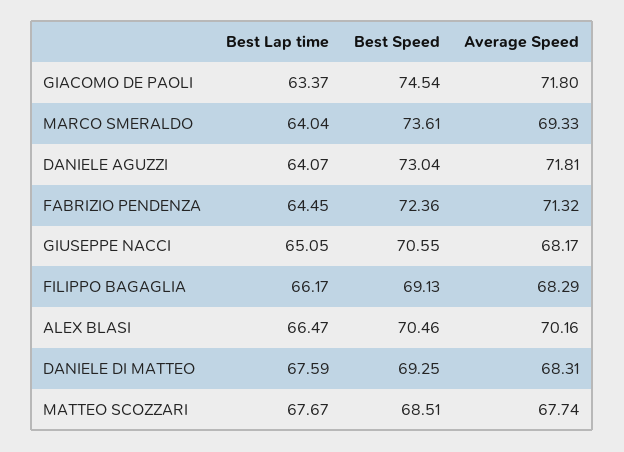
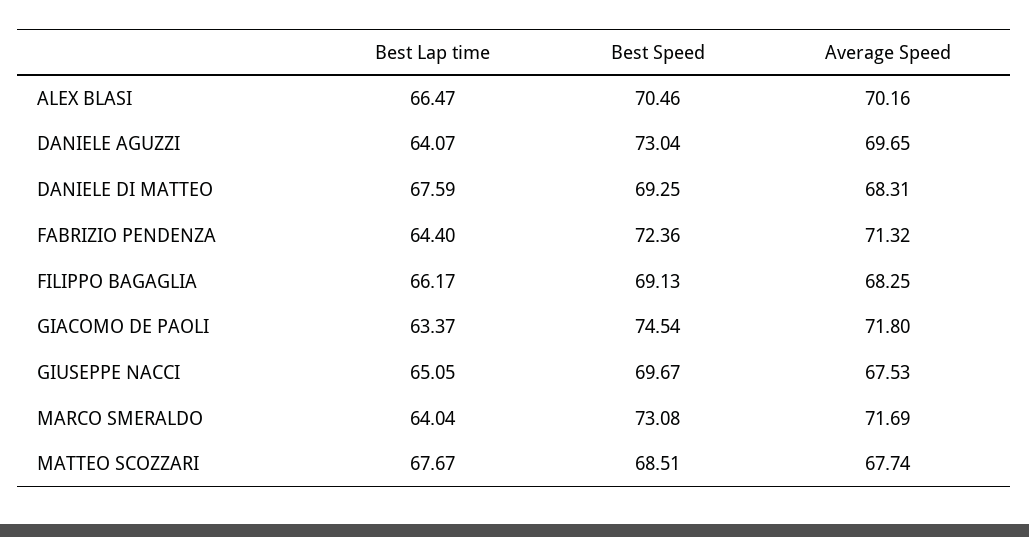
  {
    "Best Lap time": {
      "GIACOMO DE PAOLI": 63.37,
      "MARCO SMERALDO": 64.04,
      "DANIELE AGUZZI": 64.07,
-     "FABRIZIO PENDENZA": 64.45,
+     "FABRIZIO PENDENZA": 64.4,
      "GIUSEPPE NACCI": 65.05,
      "FILIPPO BAGAGLIA": 66.17,
      "ALEX BLASI": 66.47,
      "DANIELE DI MATTEO": 67.59,
      "MATTEO SCOZZARI": 67.67
    },
    "Best Speed": {
      "GIACOMO DE PAOLI": 74.54,
-     "MARCO SMERALDO": 73.61,
+     "MARCO SMERALDO": 73.08,
      "DANIELE AGUZZI": 73.04,
      "FABRIZIO PENDENZA": 72.36,
-     "GIUSEPPE NACCI": 70.55,
+     "GIUSEPPE NACCI": 69.67,
      "FILIPPO BAGAGLIA": 69.13,
      "ALEX BLASI": 70.46,
      "DANIELE DI MATTEO": 69.25,
      "MATTEO SCOZZARI": 68.51
    },
    "Average Speed": {
      "GIACOMO DE PAOLI": 71.8,
-     "MARCO SMERALDO": 69.33,
+     "MARCO SMERALDO": 71.69,
-     "DANIELE AGUZZI": 71.81,
+     "DANIELE AGUZZI": 69.65,
      "FABRIZIO PENDENZA": 71.32,
-     "GIUSEPPE NACCI": 68.17,
+     "GIUSEPPE NACCI": 67.53,
-     "FILIPPO BAGAGLIA": 68.29,
+     "FILIPPO BAGAGLIA": 68.25,
      "ALEX BLASI": 70.16,
      "DANIELE DI MATTEO": 68.31,
      "MATTEO SCOZZARI": 67.74
    }
  }

